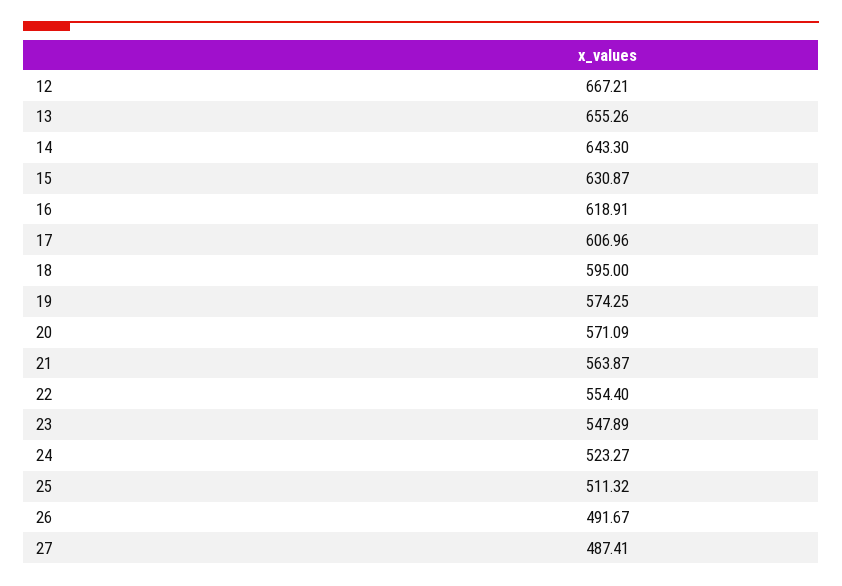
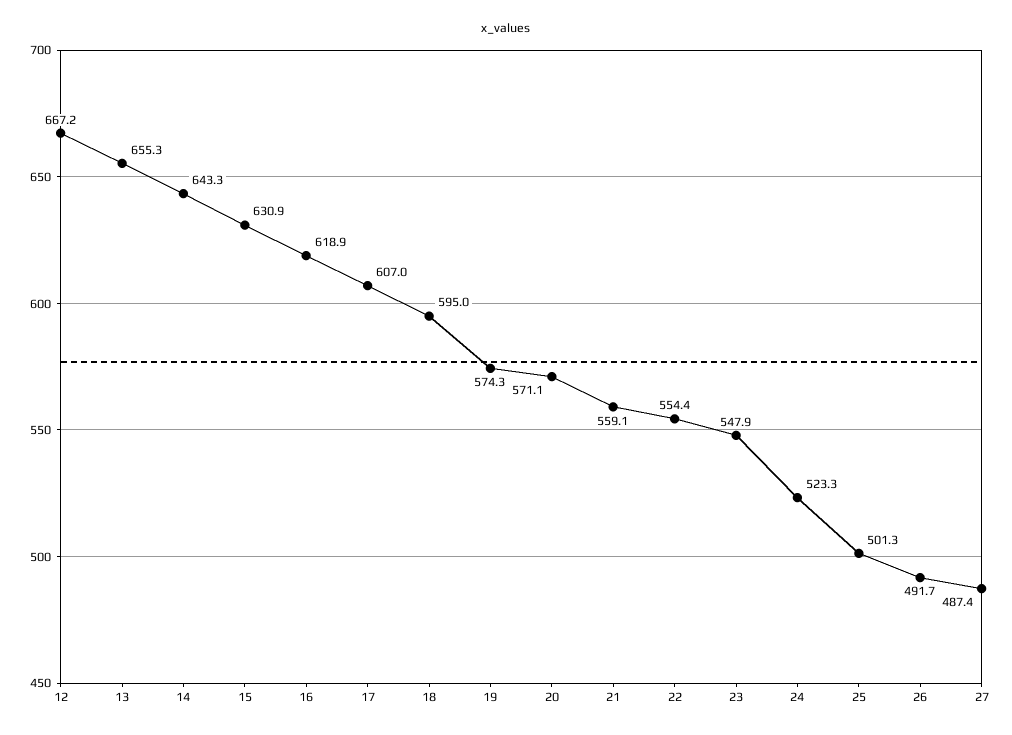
  {
    "12": 667.21,
    "13": 655.26,
    "14": 643.3,
    "15": 630.87,
    "16": 618.91,
    "17": 606.96,
    "18": 595,
    "19": 574.25,
    "20": 571.09,
-   "21": 563.87,
+   "21": 559.1,
    "22": 554.4,
    "23": 547.89,
    "24": 523.27,
-   "25": 511.32,
+   "25": 501.3,
    "26": 491.67,
    "27": 487.41
  }

